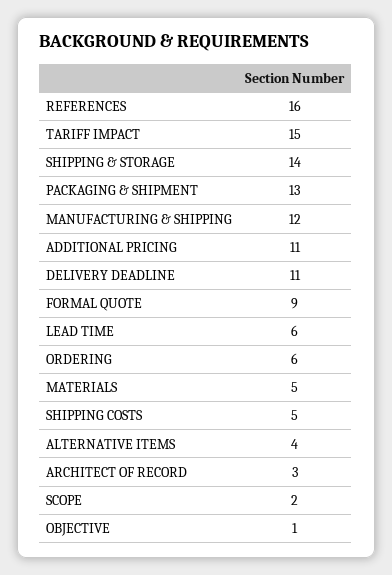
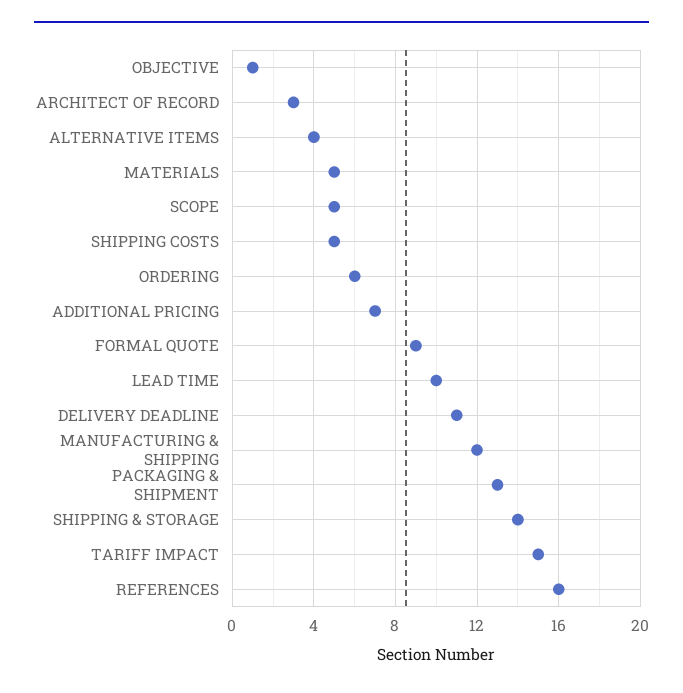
  {
    "REFERENCES": 16,
    "TARIFF IMPACT": 15,
    "SHIPPING & STORAGE": 14,
    "PACKAGING & SHIPMENT": 13,
    "MANUFACTURING & SHIPPING": 12,
-   "ADDITIONAL PRICING": 11,
+   "ADDITIONAL PRICING": 7,
    "DELIVERY DEADLINE": 11,
    "FORMAL QUOTE": 9,
-   "LEAD TIME": 6,
+   "LEAD TIME": 10,
    "ORDERING": 6,
    "MATERIALS": 5,
    "SHIPPING COSTS": 5,
    "ALTERNATIVE ITEMS": 4,
    "ARCHITECT OF RECORD": 3,
-   "SCOPE": 2,
+   "SCOPE": 5,
    "OBJECTIVE": 1
  }

